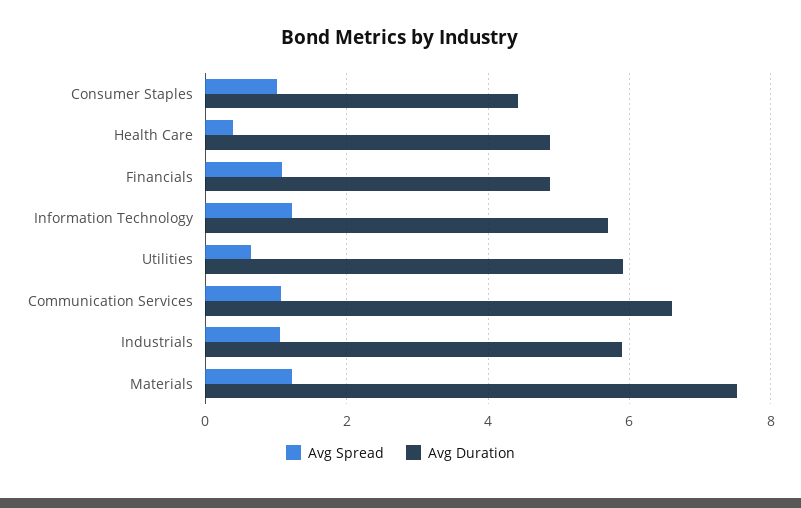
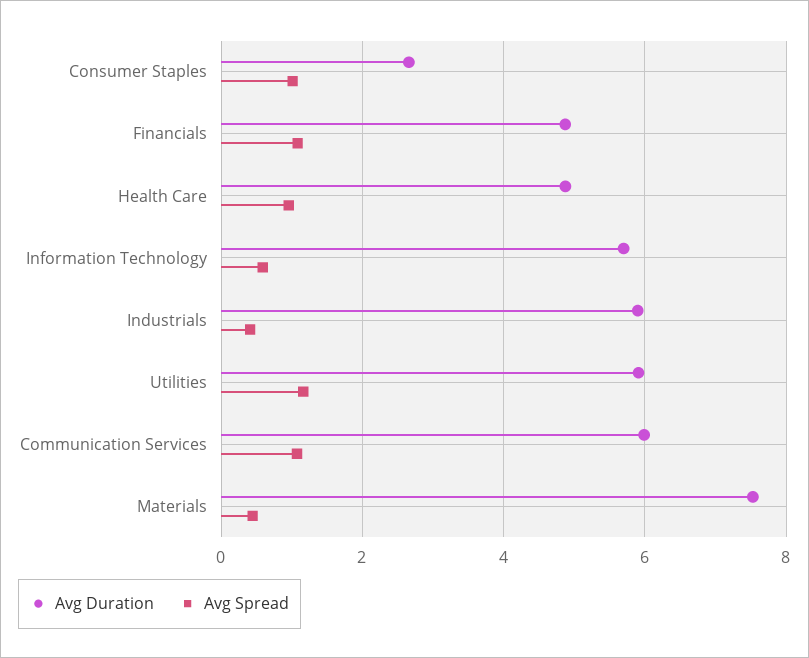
  {
    "Avg Spread": {
      "Consumer Staples": 1,
-     "Health Care": 0.4,
+     "Health Care": 1,
      "Financials": 1,
-     "Information Technology": 1.2,
+     "Information Technology": 0.6,
-     "Utilities": 0.6,
+     "Utilities": 1.2,
      "Communication Services": 1,
-     "Industrials": 1,
+     "Industrials": 0.4,
-     "Materials": 1.2
+     "Materials": 0.4
    },
    "Avg Duration": {
-     "Consumer Staples": 4.4,
+     "Consumer Staples": 2.6,
      "Health Care": 4.8,
      "Financials": 4.8,
      "Information Technology": 5.8,
      "Utilities": 6,
-     "Communication Services": 6.6,
+     "Communication Services": 6,
      "Industrials": 6,
      "Materials": 7.6
    }
  }

